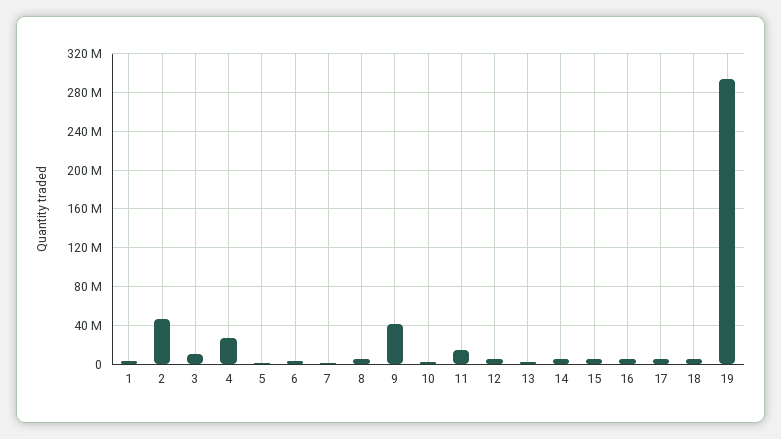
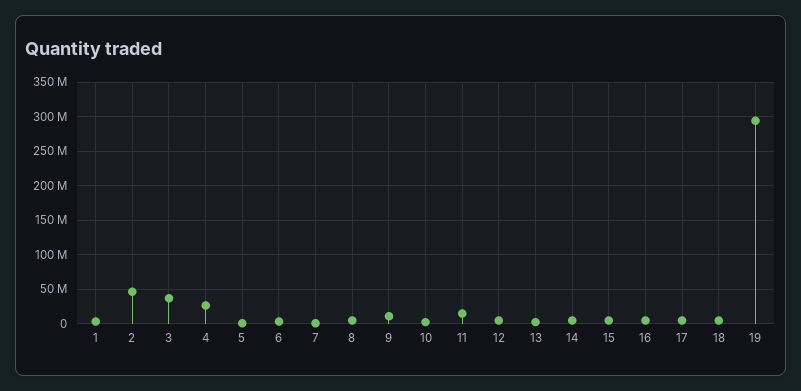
  {
    "1": 0,
    "2": 50000000,
-   "3": 10000000,
+   "3": 40000000,
    "4": 30000000,
    "5": 0,
    "6": 0,
    "7": 0,
    "8": 10000000,
-   "9": 40000000,
+   "9": 10000000,
    "10": 0,
    "11": 20000000,
    "12": 10000000,
    "13": 0,
    "14": 10000000,
    "15": 10000000,
    "16": 10000000,
    "17": 10000000,
    "18": 10000000,
    "19": 290000000
  }

